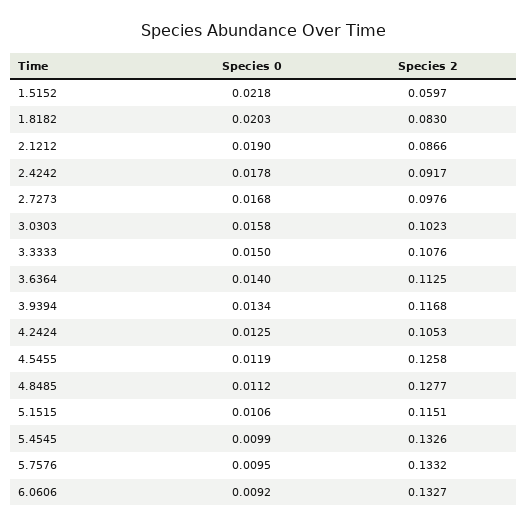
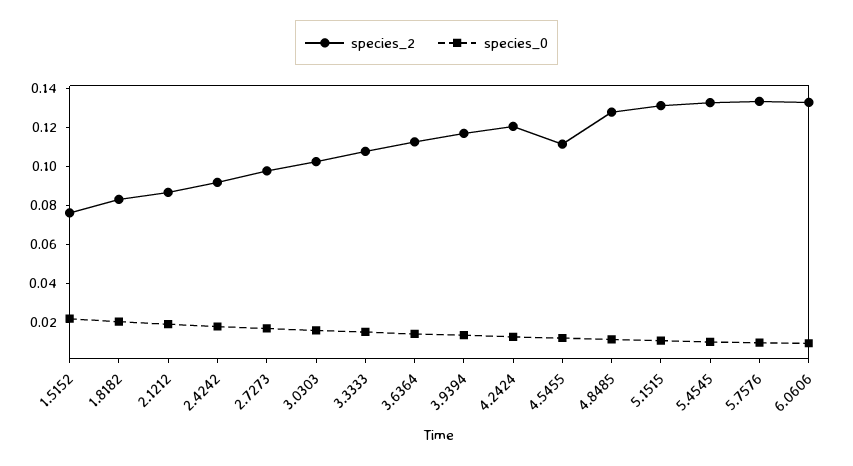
  {
    "Species 0": {
      "1.5152": 0.0218,
      "1.8182": 0.0203,
      "2.1212": 0.019,
      "2.4242": 0.0178,
      "2.7273": 0.0168,
      "3.0303": 0.0158,
      "3.3333": 0.015,
      "3.6364": 0.014,
      "3.9394": 0.0134,
      "4.2424": 0.0125,
      "4.5455": 0.0119,
      "4.8485": 0.0112,
      "5.1515": 0.0106,
      "5.4545": 0.0099,
      "5.7576": 0.0095,
      "6.0606": 0.0092
    },
    "Species 2": {
-     "1.5152": 0.0597,
+     "1.5152": 0.075,
      "1.8182": 0.083,
      "2.1212": 0.0866,
      "2.4242": 0.0917,
      "2.7273": 0.0976,
      "3.0303": 0.1023,
      "3.3333": 0.1076,
      "3.6364": 0.1125,
      "3.9394": 0.1168,
-     "4.2424": 0.1053,
+     "4.2424": 0.12,
-     "4.5455": 0.1258,
+     "4.5455": 0.11,
      "4.8485": 0.1277,
-     "5.1515": 0.1151,
+     "5.1515": 0.13,
      "5.4545": 0.1326,
      "5.7576": 0.1332,
      "6.0606": 0.1327
    }
  }

